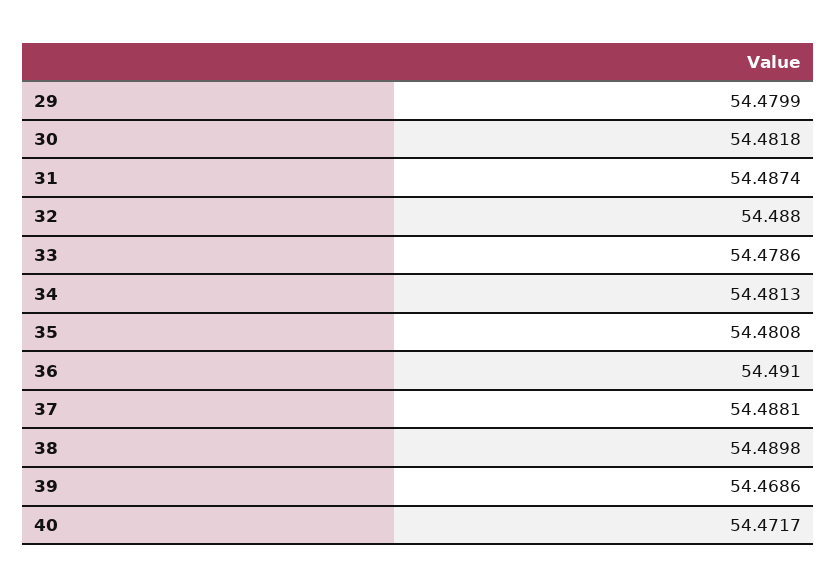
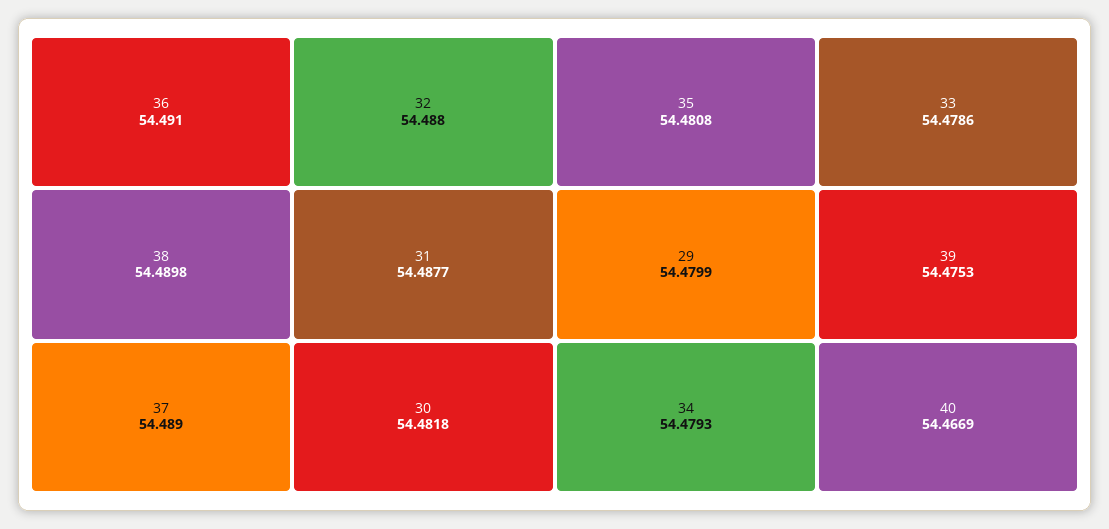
  {
    "29": 54.4799,
    "30": 54.4818,
-   "31": 54.4874,
+   "31": 54.4877,
    "32": 54.488,
    "33": 54.4786,
-   "34": 54.4813,
+   "34": 54.4793,
    "35": 54.4808,
    "36": 54.491,
-   "37": 54.4881,
+   "37": 54.489,
    "38": 54.4898,
-   "39": 54.4686,
+   "39": 54.4753,
-   "40": 54.4717
+   "40": 54.4669
  }

